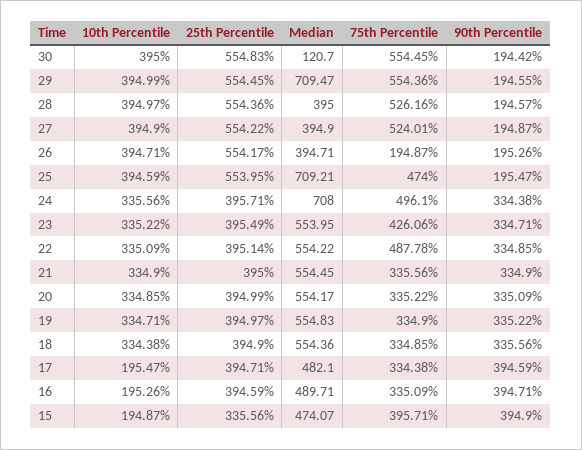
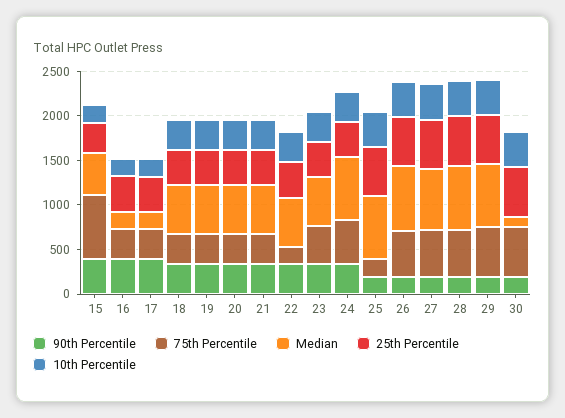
  {
    "10th Percentile": {
      "30": 395,
      "29": 394.99,
      "28": 394.97,
      "27": 394.9,
      "26": 394.71,
      "25": 394.59,
      "24": 335.56,
      "23": 335.22,
      "22": 335.09,
      "21": 334.9,
      "20": 334.85,
      "19": 334.71,
      "18": 334.38,
      "17": 195.47,
      "16": 195.26,
      "15": 194.87
    },
    "25th Percentile": {
      "30": 554.83,
      "29": 554.45,
      "28": 554.36,
      "27": 554.22,
      "26": 554.17,
      "25": 553.95,
      "24": 395.71,
      "23": 395.49,
      "22": 395.14,
      "21": 395,
      "20": 394.99,
      "19": 394.97,
      "18": 394.9,
      "17": 394.71,
      "16": 394.59,
      "15": 335.56
    },
    "Median": {
      "30": 120.7,
      "29": 709.47,
-     "28": 395,
+     "28": 700,
-     "27": 394.9,
+     "27": 700,
-     "26": 394.71,
+     "26": 700,
      "25": 709.21,
      "24": 708,
      "23": 553.95,
      "22": 554.22,
      "21": 554.45,
      "20": 554.17,
      "19": 554.83,
      "18": 554.36,
-     "17": 482.1,
+     "17": 200,
-     "16": 489.71,
+     "16": 200,
      "15": 474.07
    },
    "75th Percentile": {
      "30": 554.45,
      "29": 554.36,
      "28": 526.16,
      "27": 524.01,
-     "26": 194.87,
+     "26": 500,
-     "25": 474,
+     "25": 200,
      "24": 496.1,
      "23": 426.06,
-     "22": 487.78,
+     "22": 200,
      "21": 335.56,
      "20": 335.22,
      "19": 334.9,
      "18": 334.85,
      "17": 334.38,
      "16": 335.09,
-     "15": 395.71
+     "15": 700
    },
    "90th Percentile": {
      "30": 194.42,
      "29": 194.55,
      "28": 194.57,
      "27": 194.87,
      "26": 195.26,
      "25": 195.47,
      "24": 334.38,
      "23": 334.71,
      "22": 334.85,
      "21": 334.9,
      "20": 335.09,
      "19": 335.22,
      "18": 335.56,
      "17": 394.59,
      "16": 394.71,
      "15": 394.9
    }
  }

